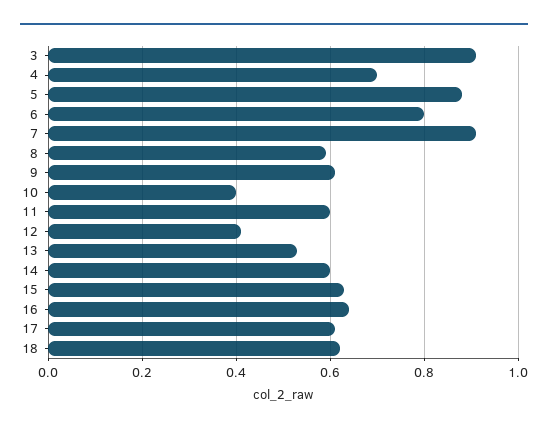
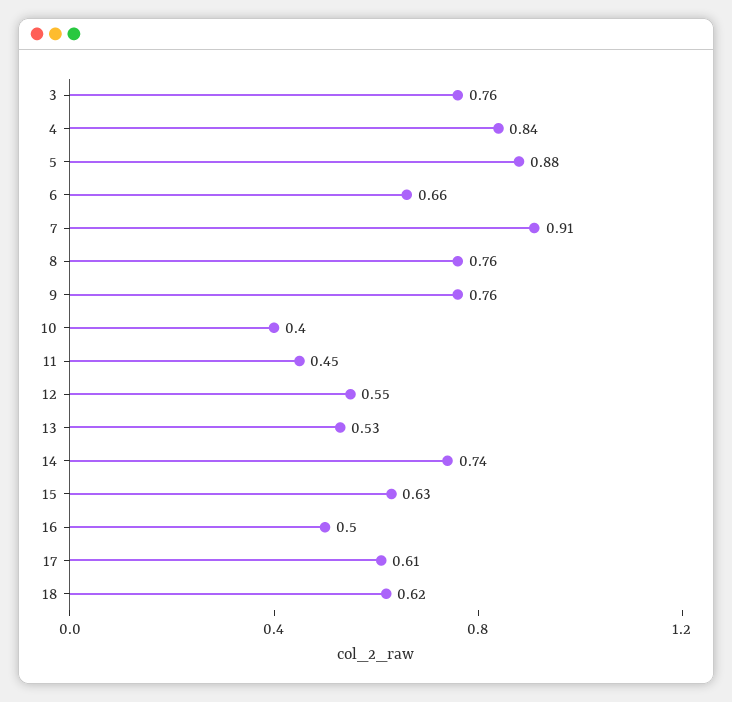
  {
-   "3": 0.9,
+   "3": 0.76,
-   "4": 0.7,
+   "4": 0.84,
    "5": 0.88,
-   "6": 0.8,
+   "6": 0.66,
    "7": 0.91,
-   "8": 0.6,
+   "8": 0.76,
-   "9": 0.6,
+   "9": 0.76,
    "10": 0.4,
-   "11": 0.6,
+   "11": 0.45,
-   "12": 0.4,
+   "12": 0.55,
    "13": 0.53,
-   "14": 0.6,
+   "14": 0.74,
    "15": 0.63,
-   "16": 0.65,
+   "16": 0.5,
    "17": 0.61,
    "18": 0.62
  }

